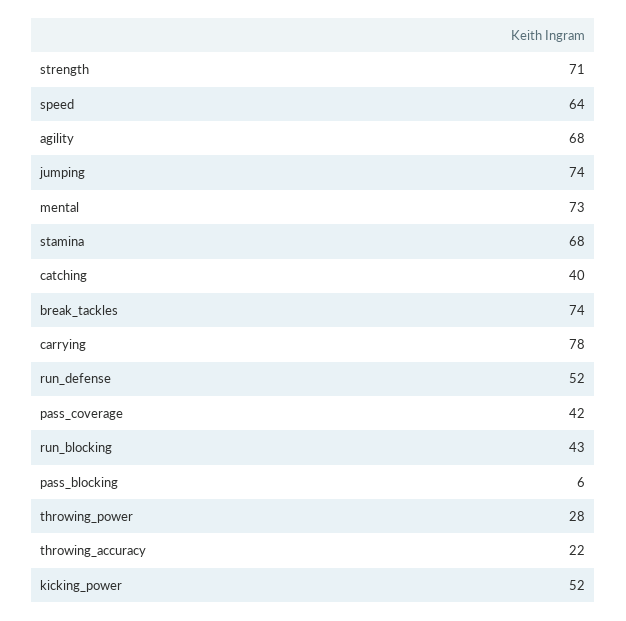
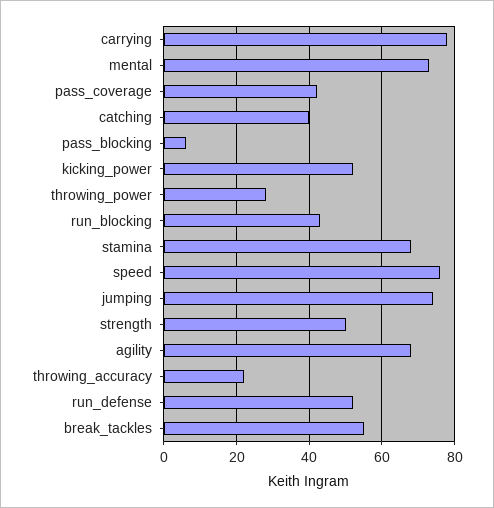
  {
-   "strength": 71,
+   "strength": 50,
-   "speed": 64,
+   "speed": 75,
    "agility": 68,
    "jumping": 74,
    "mental": 73,
    "stamina": 68,
    "catching": 40,
-   "break_tackles": 74,
+   "break_tackles": 55,
    "carrying": 78,
    "run_defense": 52,
    "pass_coverage": 42,
    "run_blocking": 43,
    "pass_blocking": 6,
    "throwing_power": 28,
    "throwing_accuracy": 22,
    "kicking_power": 52
  }

